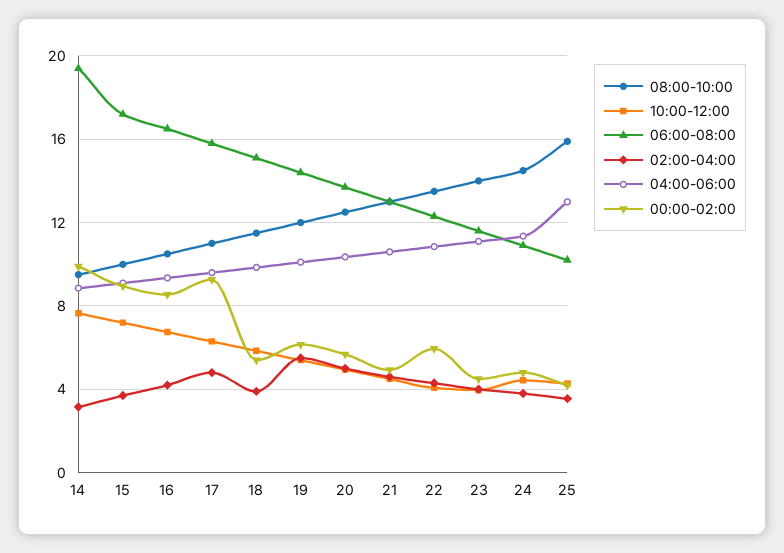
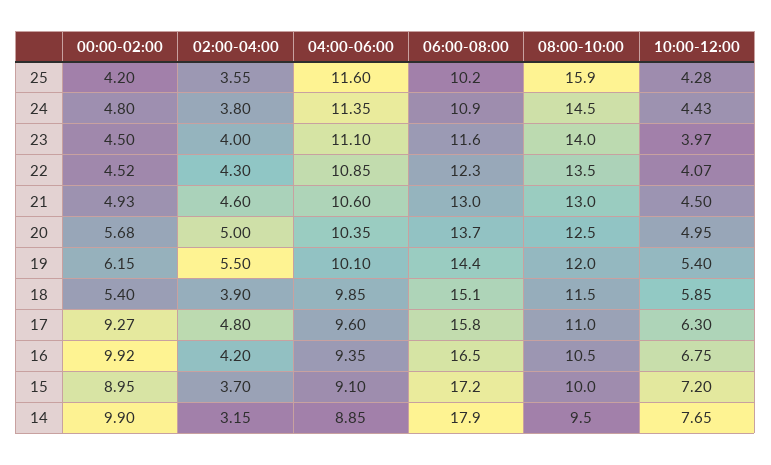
  {
    "08:00-10:00": {
      "14": 9.5,
      "15": 10,
      "16": 10.5,
      "17": 11,
      "18": 11.5,
      "19": 12,
      "20": 12.5,
      "21": 13,
      "22": 13.5,
      "23": 14,
      "24": 14.5,
      "25": 15.9
    },
    "10:00-12:00": {
      "14": 7.65,
      "15": 7.2,
      "16": 6.75,
      "17": 6.3,
      "18": 5.85,
      "19": 5.4,
      "20": 4.95,
      "21": 4.5,
      "22": 4.07,
      "23": 3.97,
      "24": 4.43,
      "25": 4.28
    },
    "06:00-08:00": {
-     "14": 19.5,
+     "14": 17.9,
      "15": 17.2,
      "16": 16.5,
      "17": 15.8,
      "18": 15.1,
      "19": 14.4,
      "20": 13.7,
      "21": 13,
      "22": 12.3,
      "23": 11.6,
      "24": 10.9,
      "25": 10.2
    },
    "02:00-04:00": {
      "14": 3.15,
      "15": 3.7,
      "16": 4.2,
      "17": 4.8,
      "18": 3.9,
      "19": 5.5,
      "20": 5,
      "21": 4.6,
      "22": 4.3,
      "23": 4,
      "24": 3.8,
      "25": 3.55
    },
    "04:00-06:00": {
      "14": 8.85,
      "15": 9.1,
      "16": 9.35,
      "17": 9.6,
      "18": 9.85,
      "19": 10.1,
      "20": 10.35,
      "21": 10.6,
      "22": 10.85,
      "23": 11.1,
      "24": 11.35,
-     "25": 13
+     "25": 11.6
    },
    "00:00-02:00": {
      "14": 9.9,
      "15": 8.95,
-     "16": 8.5,
+     "16": 9.92,
      "17": 9.27,
      "18": 5.4,
      "19": 6.15,
      "20": 5.68,
      "21": 4.93,
-     "22": 6,
+     "22": 4.52,
      "23": 4.5,
      "24": 4.8,
      "25": 4.2
    }
  }

